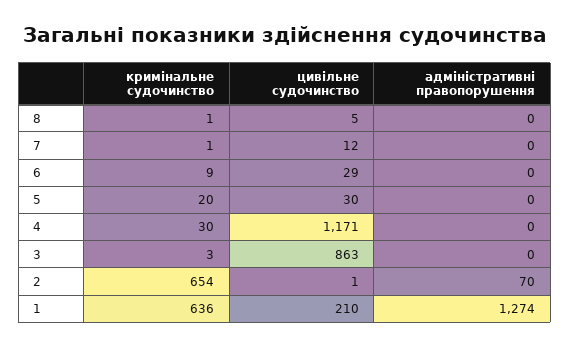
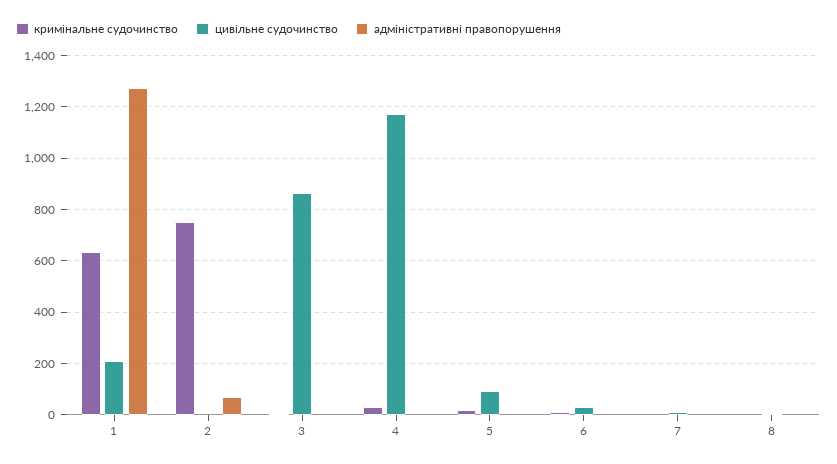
  {
    "кримінальне судочинство": {
      "8": 1,
      "7": 1,
      "6": 9,
      "5": 20,
      "4": 30,
      "3": 3,
-     "2": 654,
+     "2": 750,
      "1": 636
    },
    "цивільне судочинство": {
      "8": 5,
      "7": 12,
      "6": 29,
-     "5": 30,
+     "5": 100,
      "4": 1171,
      "3": 863,
      "2": 1,
      "1": 210
    },
    "адміністративні правопорушення": {
      "8": 0,
      "7": 0,
      "6": 0,
      "5": 0,
      "4": 0,
      "3": 0,
      "2": 70,
      "1": 1274
    }
  }

